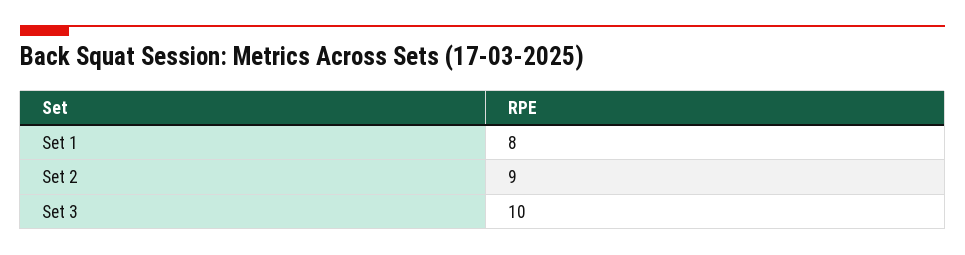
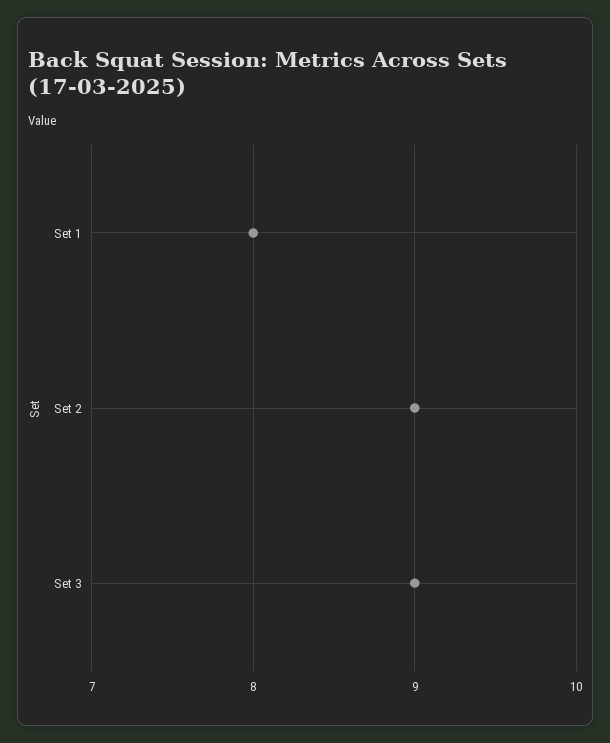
  {
    "Set 1": 8,
    "Set 2": 9,
-   "Set 3": 10
+   "Set 3": 9
  }

